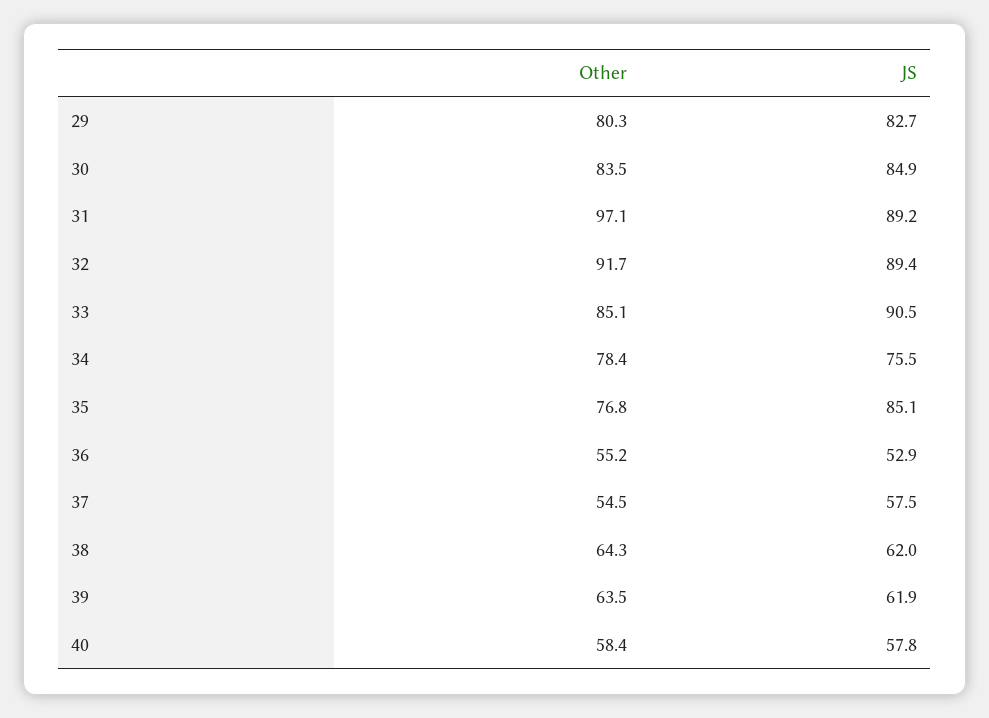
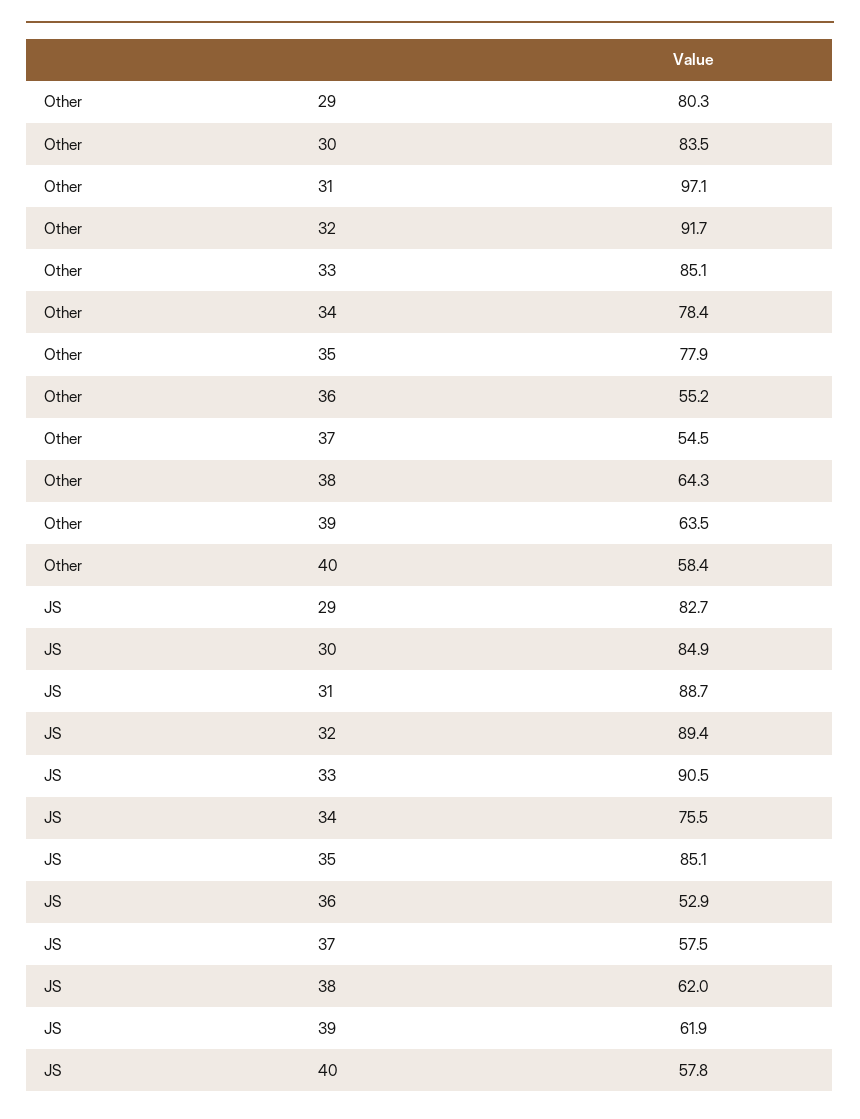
  {
    "Other": {
      "29": 80.3,
      "30": 83.5,
      "31": 97.1,
      "32": 91.7,
      "33": 85.1,
      "34": 78.4,
-     "35": 76.8,
+     "35": 77.9,
      "36": 55.2,
      "37": 54.5,
      "38": 64.3,
      "39": 63.5,
      "40": 58.4
    },
    "JS": {
      "29": 82.7,
      "30": 84.9,
-     "31": 89.2,
+     "31": 88.7,
      "32": 89.4,
      "33": 90.5,
      "34": 75.5,
      "35": 85.1,
      "36": 52.9,
      "37": 57.5,
      "38": 62,
      "39": 61.9,
      "40": 57.8
    }
  }

